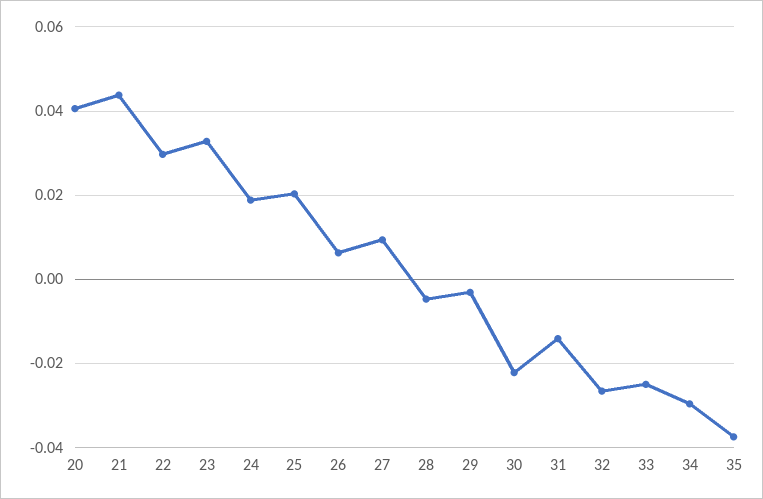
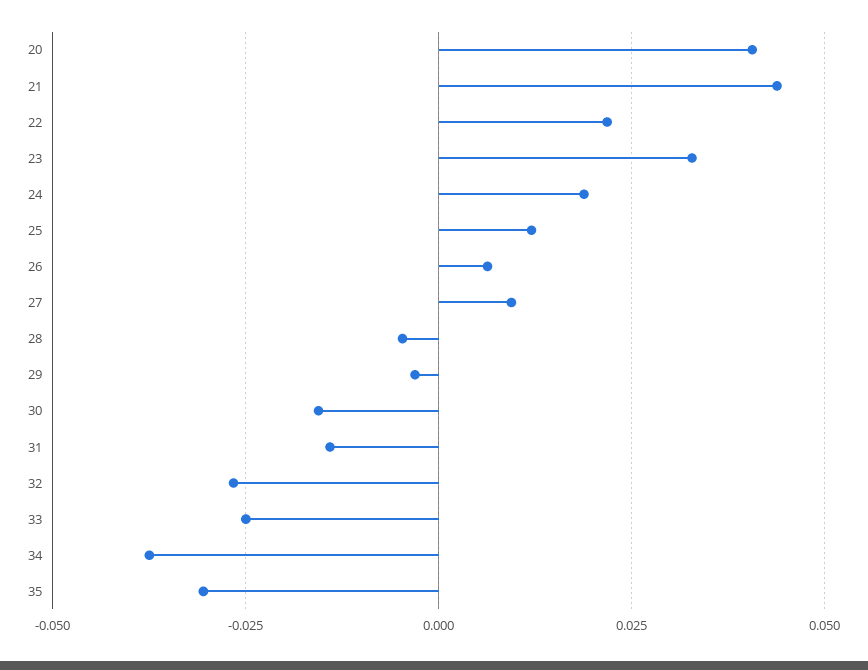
  {
    "20": 0.04,
    "21": 0.044,
-   "22": 0.03,
+   "22": 0.0225,
    "23": 0.032,
    "24": 0.018,
-   "25": 0.02,
+   "25": 0.0125,
    "26": 0.006,
    "27": 0.01,
    "28": -0.004,
    "29": -0.004,
-   "30": -0.022,
+   "30": -0.015,
    "31": -0.014,
    "32": -0.026,
    "33": -0.026,
-   "34": -0.03,
+   "34": -0.0375,
-   "35": -0.038
+   "35": -0.03
  }

